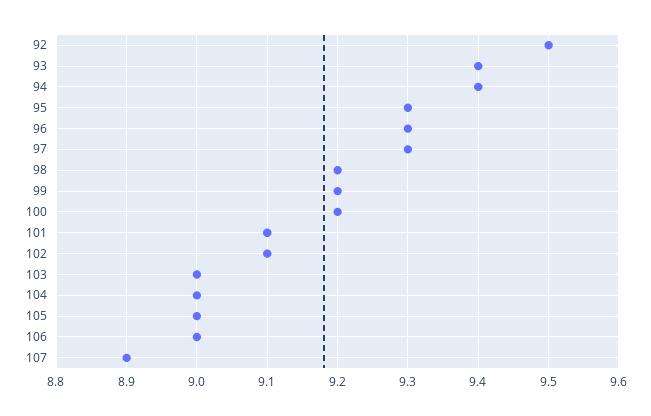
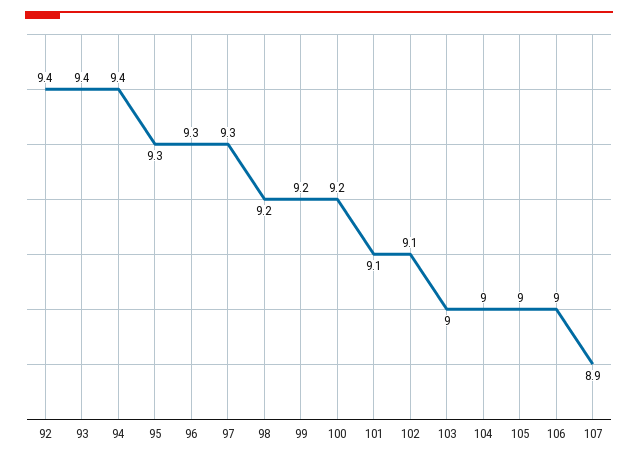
  {
-   "92": 9.5,
+   "92": 9.4,
    "93": 9.4,
    "94": 9.4,
    "95": 9.3,
    "96": 9.3,
    "97": 9.3,
    "98": 9.2,
    "99": 9.2,
    "100": 9.2,
    "101": 9.1,
    "102": 9.1,
    "103": 9,
    "104": 9,
    "105": 9,
    "106": 9,
    "107": 8.9
  }

